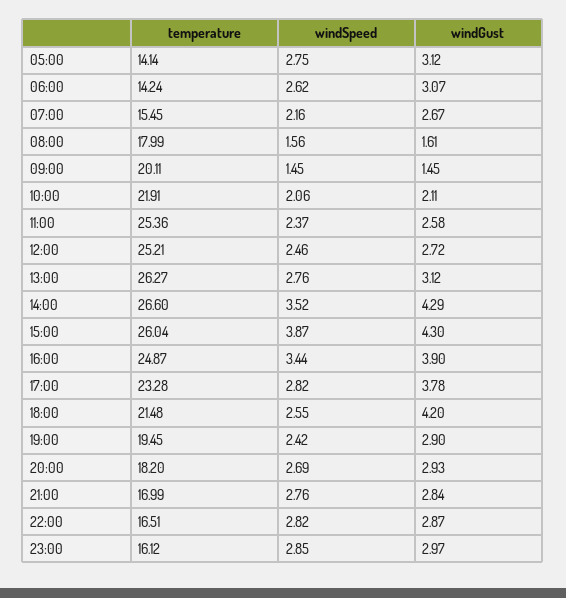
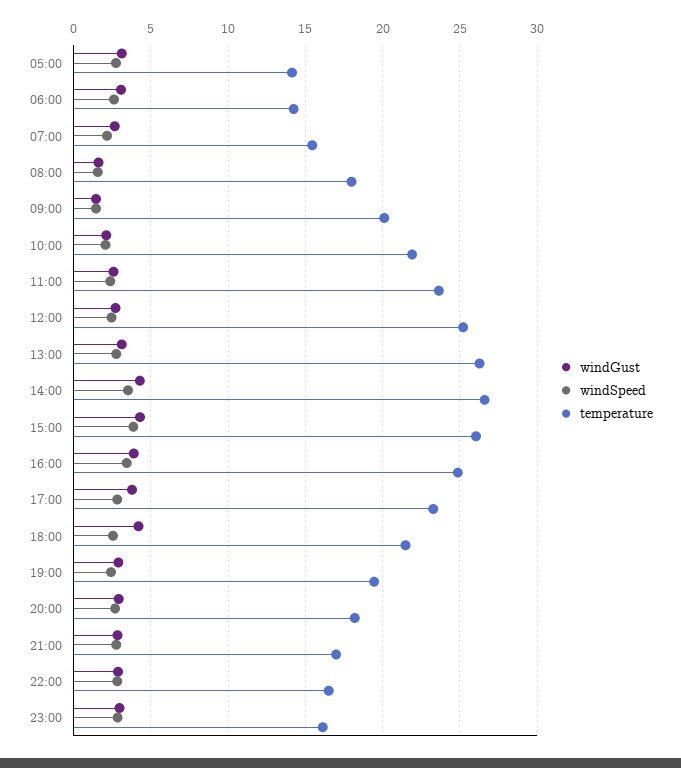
  {
    "temperature": {
      "05:00": 14.14,
      "06:00": 14.24,
      "07:00": 15.45,
      "08:00": 17.99,
      "09:00": 20.11,
      "10:00": 21.91,
-     "11:00": 25.36,
+     "11:00": 23.5,
      "12:00": 25.21,
      "13:00": 26.27,
      "14:00": 26.6,
      "15:00": 26.04,
      "16:00": 24.87,
      "17:00": 23.28,
      "18:00": 21.48,
      "19:00": 19.45,
      "20:00": 18.2,
      "21:00": 16.99,
      "22:00": 16.51,
      "23:00": 16.12
    },
    "windSpeed": {
      "05:00": 2.75,
      "06:00": 2.62,
      "07:00": 2.16,
      "08:00": 1.56,
      "09:00": 1.45,
      "10:00": 2.06,
      "11:00": 2.37,
      "12:00": 2.46,
      "13:00": 2.76,
      "14:00": 3.52,
      "15:00": 3.87,
      "16:00": 3.44,
      "17:00": 2.82,
      "18:00": 2.55,
      "19:00": 2.42,
      "20:00": 2.69,
      "21:00": 2.76,
      "22:00": 2.82,
      "23:00": 2.85
    },
    "windGust": {
      "05:00": 3.12,
      "06:00": 3.07,
      "07:00": 2.67,
      "08:00": 1.61,
      "09:00": 1.45,
      "10:00": 2.11,
      "11:00": 2.58,
      "12:00": 2.72,
      "13:00": 3.12,
      "14:00": 4.29,
      "15:00": 4.3,
      "16:00": 3.9,
      "17:00": 3.78,
      "18:00": 4.2,
      "19:00": 2.9,
      "20:00": 2.93,
      "21:00": 2.84,
      "22:00": 2.87,
      "23:00": 2.97
    }
  }

